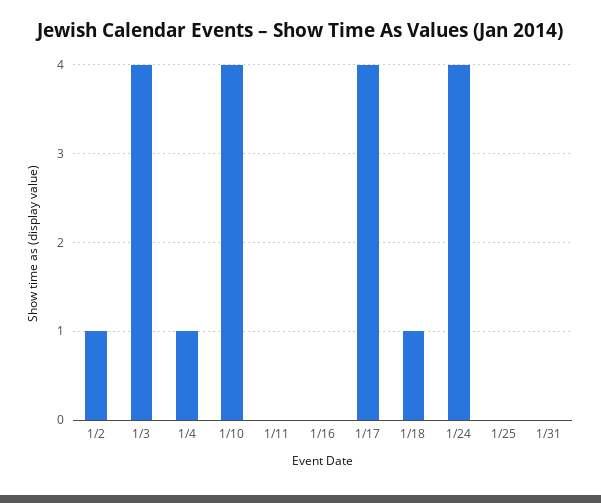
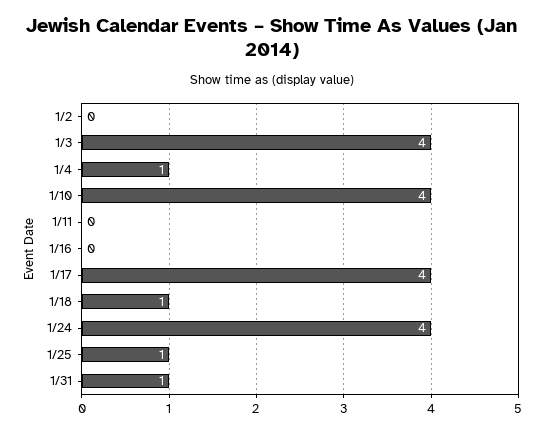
  {
-   "1/2": 1,
+   "1/2": 0,
    "1/3": 4,
    "1/4": 1,
    "1/10": 4,
    "1/11": 0,
    "1/16": 0,
    "1/17": 4,
    "1/18": 1,
    "1/24": 4,
-   "1/25": 0,
+   "1/25": 1,
-   "1/31": 0
+   "1/31": 1
  }

